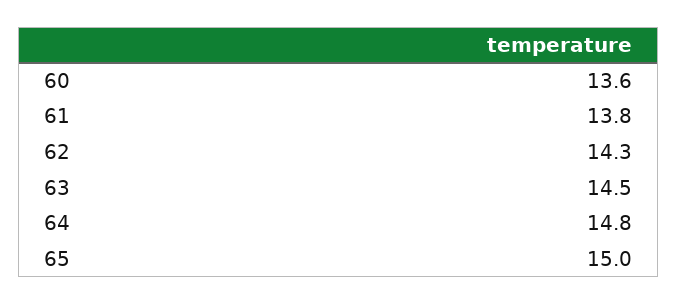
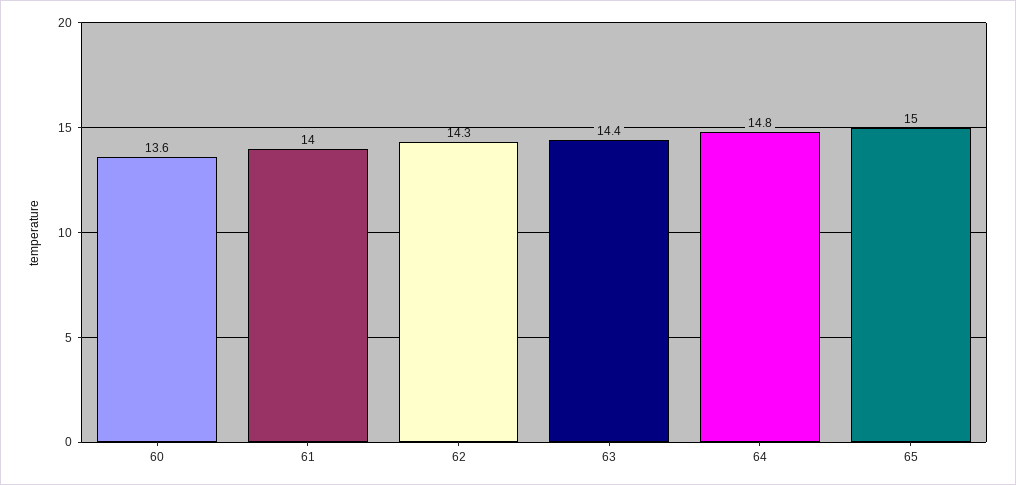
  {
    "60": 13.6,
-   "61": 13.8,
+   "61": 14,
    "62": 14.3,
-   "63": 14.5,
+   "63": 14.4,
    "64": 14.8,
    "65": 15
  }

